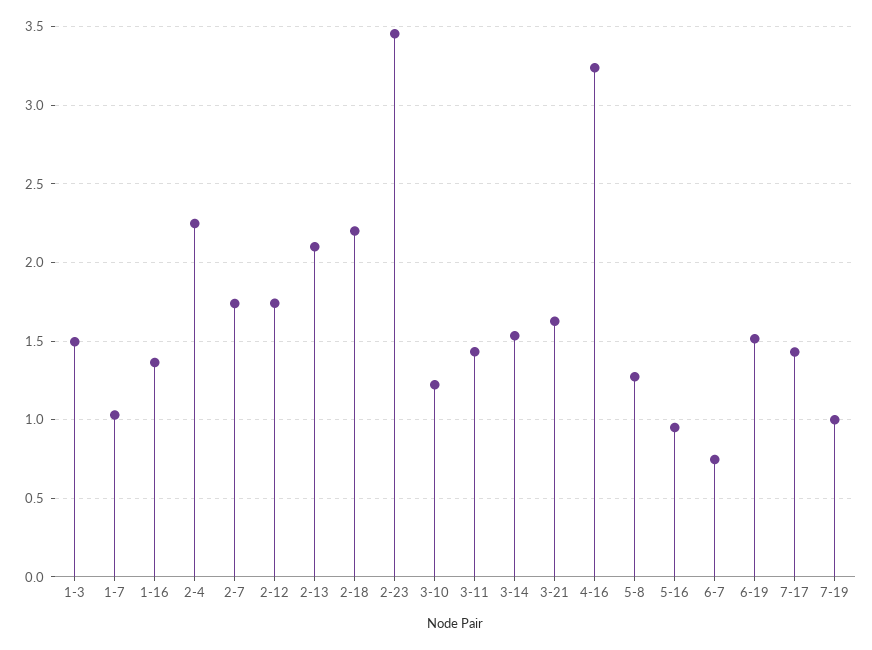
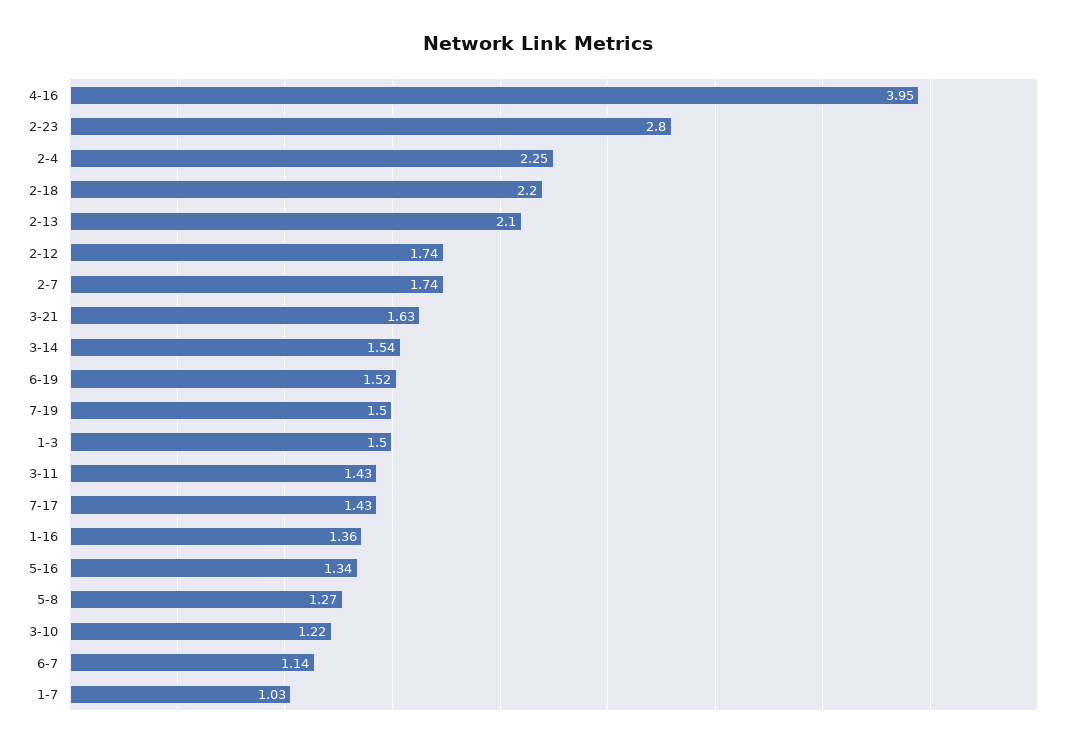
  {
    "1-3": 1.5,
    "1-7": 1.03,
    "1-16": 1.36,
    "2-4": 2.25,
    "2-7": 1.74,
    "2-12": 1.74,
    "2-13": 2.1,
    "2-18": 2.2,
-   "2-23": 3.45,
+   "2-23": 2.8,
    "3-10": 1.22,
    "3-11": 1.43,
    "3-14": 1.54,
    "3-21": 1.63,
-   "4-16": 3.25,
+   "4-16": 3.95,
    "5-8": 1.27,
-   "5-16": 0.95,
+   "5-16": 1.34,
-   "6-7": 0.75,
+   "6-7": 1.14,
    "6-19": 1.52,
    "7-17": 1.43,
-   "7-19": 1
+   "7-19": 1.5
  }

